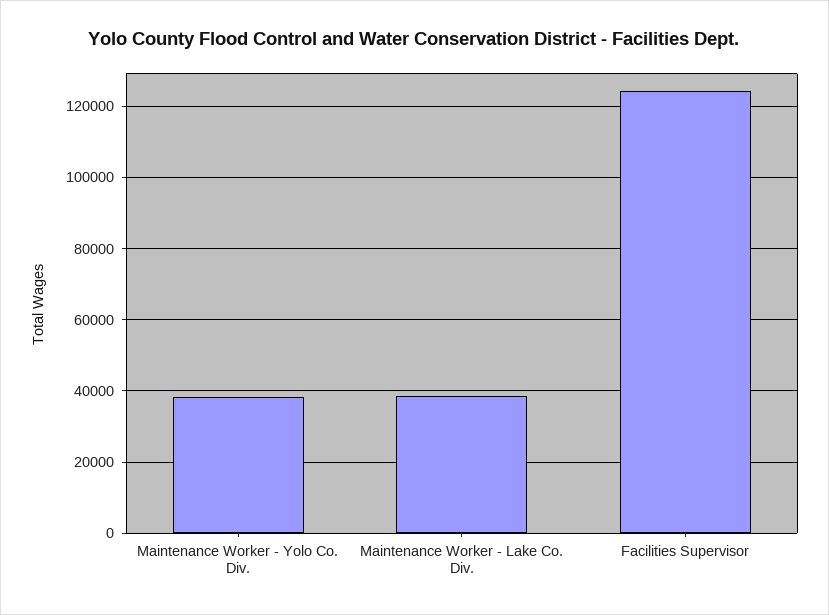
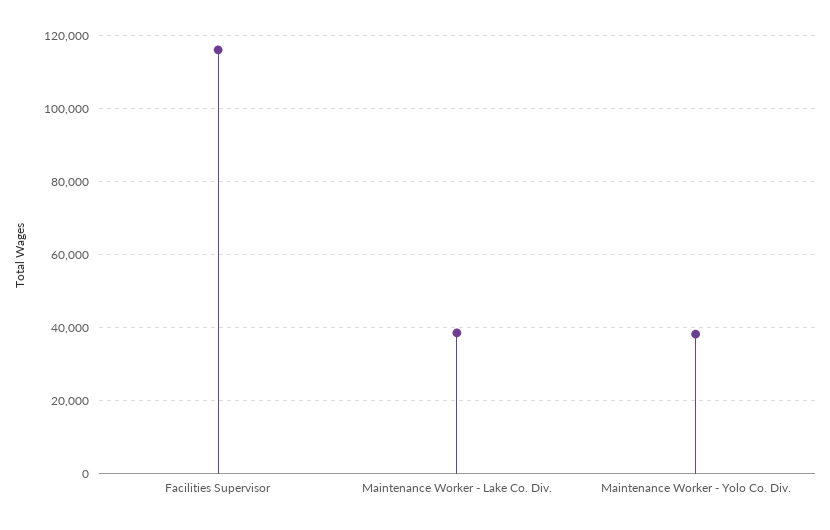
  {
    "Maintenance Worker - Yolo Co. Div.": 38000,
    "Maintenance Worker - Lake Co. Div.": 38000,
-   "Facilities Supervisor": 124000
+   "Facilities Supervisor": 116000
  }

